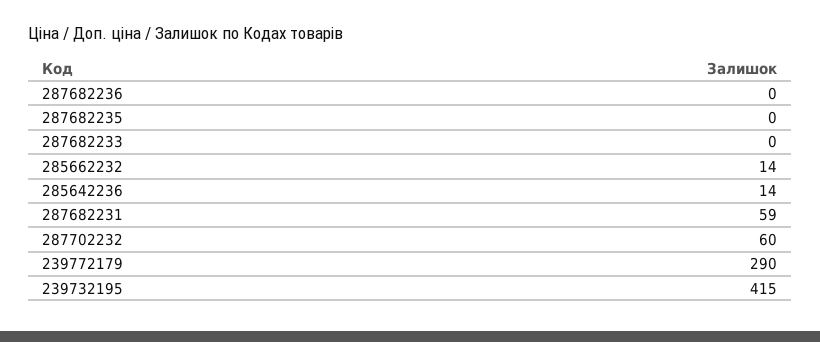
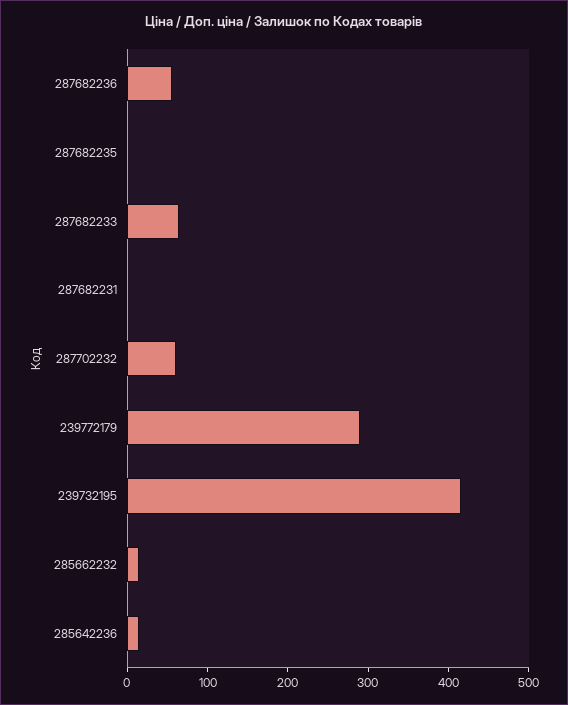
  {
-   "287682236": 0,
+   "287682236": 60,
    "287682235": 0,
-   "287682233": 0,
+   "287682233": 60,
    "285662232": 14,
    "285642236": 14,
-   "287682231": 59,
+   "287682231": 0,
    "287702232": 60,
    "239772179": 290,
    "239732195": 415
  }

